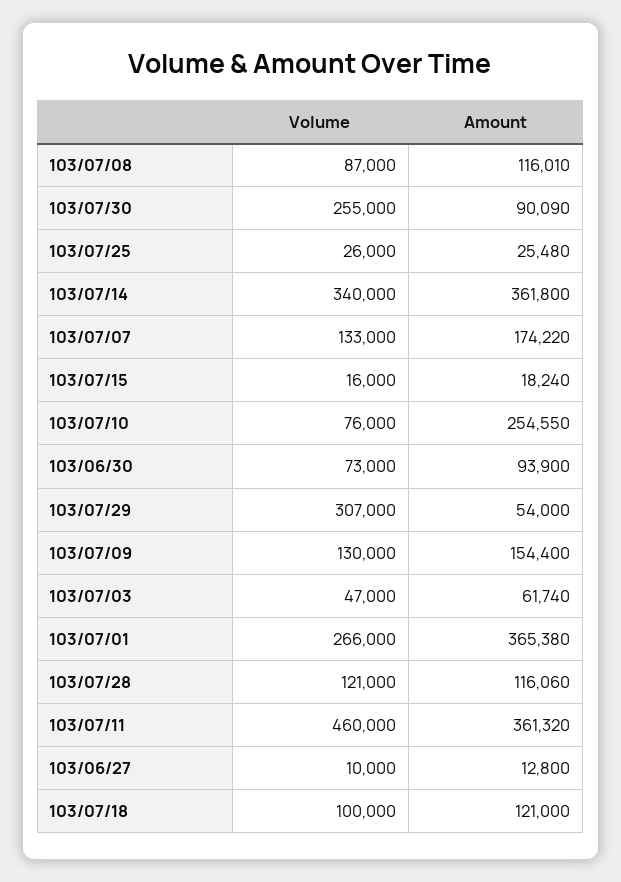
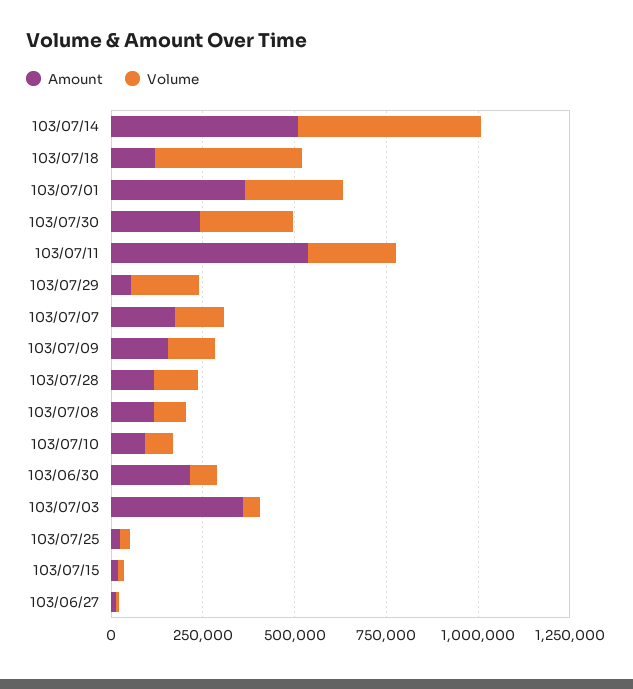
  {
    "Volume": {
      "103/07/08": 87000,
      "103/07/30": 255000,
      "103/07/25": 26000,
-     "103/07/14": 340000,
+     "103/07/14": 500000,
      "103/07/07": 133000,
      "103/07/15": 16000,
      "103/07/10": 76000,
      "103/06/30": 73000,
-     "103/07/29": 307000,
+     "103/07/29": 200000,
      "103/07/09": 130000,
      "103/07/03": 47000,
      "103/07/01": 266000,
      "103/07/28": 121000,
-     "103/07/11": 460000,
+     "103/07/11": 250000,
      "103/06/27": 10000,
-     "103/07/18": 100000
+     "103/07/18": 400000
    },
    "Amount": {
      "103/07/08": 116010,
-     "103/07/30": 90090,
+     "103/07/30": 250000,
      "103/07/25": 25480,
-     "103/07/14": 361800,
+     "103/07/14": 500000,
      "103/07/07": 174220,
      "103/07/15": 18240,
-     "103/07/10": 254550,
+     "103/07/10": 100000,
-     "103/06/30": 93900,
+     "103/06/30": 200000,
      "103/07/29": 54000,
      "103/07/09": 154400,
-     "103/07/03": 61740,
+     "103/07/03": 350000,
      "103/07/01": 365380,
      "103/07/28": 116060,
-     "103/07/11": 361320,
+     "103/07/11": 550000,
      "103/06/27": 12800,
      "103/07/18": 121000
    }
  }

